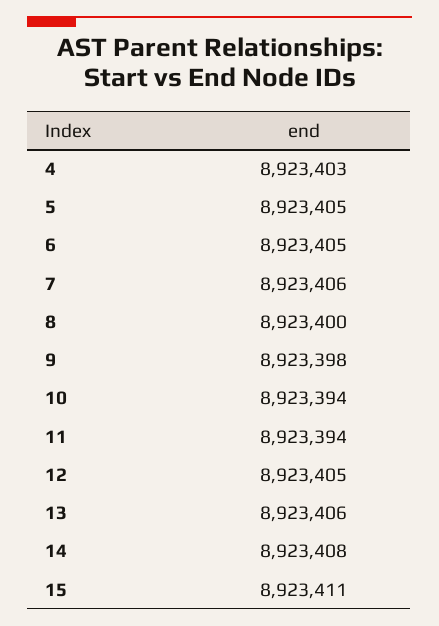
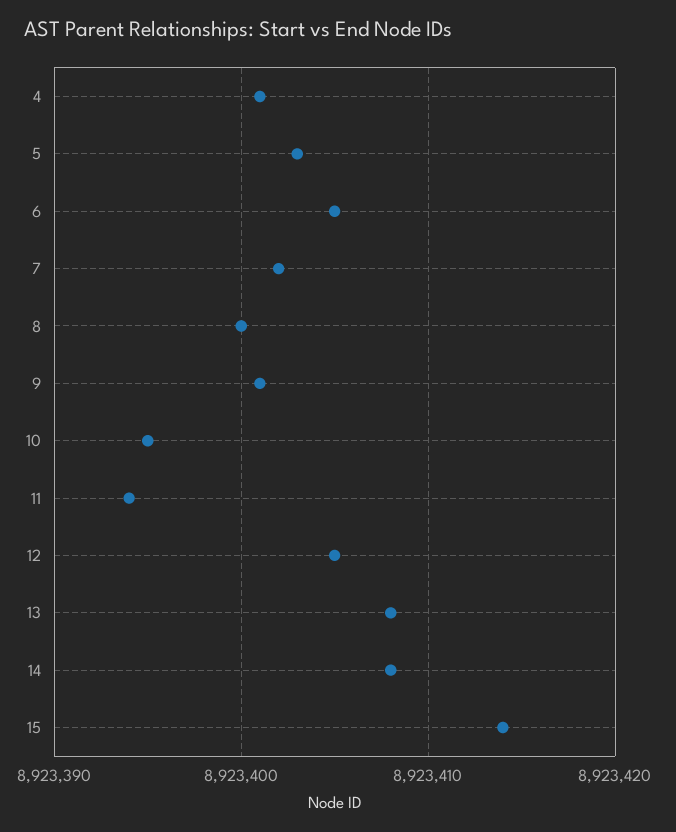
  {
-   "4": 8923403,
+   "4": 8923401,
-   "5": 8923405,
+   "5": 8923403,
    "6": 8923405,
-   "7": 8923406,
+   "7": 8923402,
    "8": 8923400,
-   "9": 8923398,
+   "9": 8923401,
-   "10": 8923394,
+   "10": 8923395,
    "11": 8923394,
    "12": 8923405,
-   "13": 8923406,
+   "13": 8923408,
    "14": 8923408,
-   "15": 8923411
+   "15": 8923414
  }

